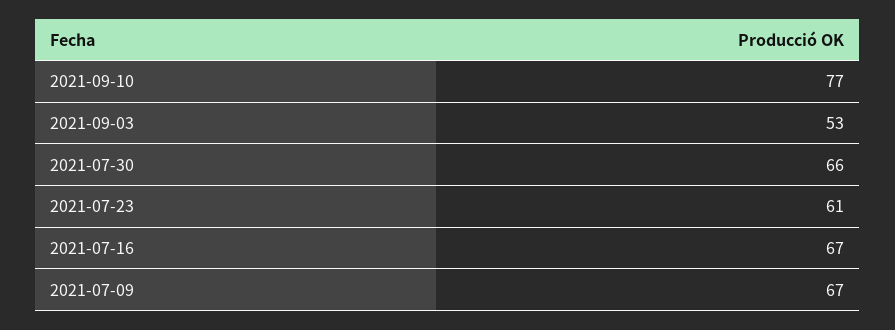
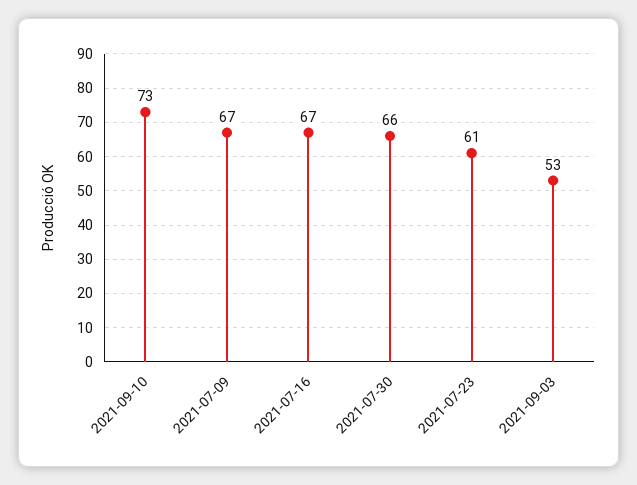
  {
-   "2021-09-10": 77,
+   "2021-09-10": 73,
    "2021-09-03": 53,
    "2021-07-30": 66,
    "2021-07-23": 61,
    "2021-07-16": 67,
    "2021-07-09": 67
  }

